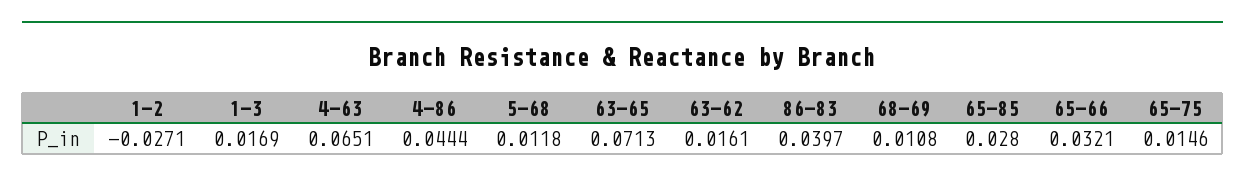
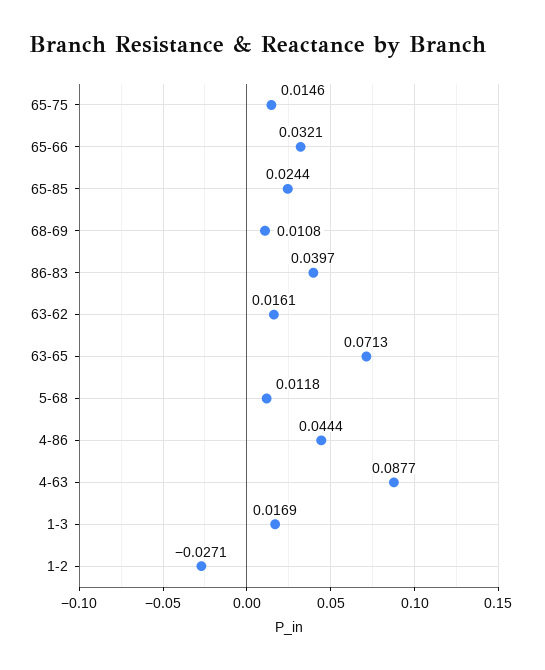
  {
    "1-2": -0.0271,
    "1-3": 0.0169,
-   "4-63": 0.0651,
+   "4-63": 0.0877,
    "4-86": 0.0444,
    "5-68": 0.0118,
    "63-65": 0.0713,
    "63-62": 0.0161,
    "86-83": 0.0397,
    "68-69": 0.0108,
-   "65-85": 0.028,
+   "65-85": 0.0244,
    "65-66": 0.0321,
    "65-75": 0.0146
  }

